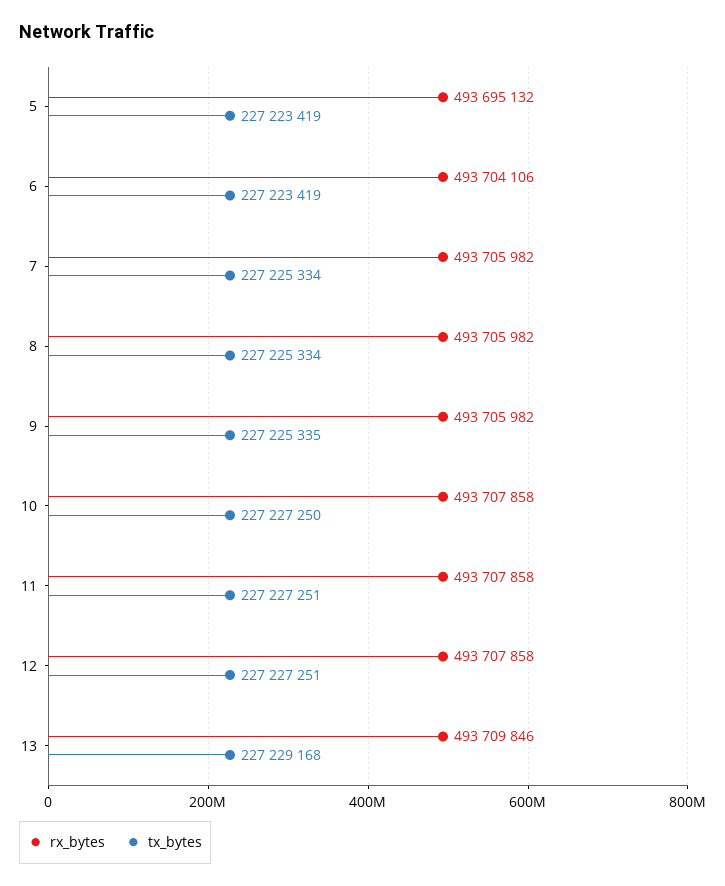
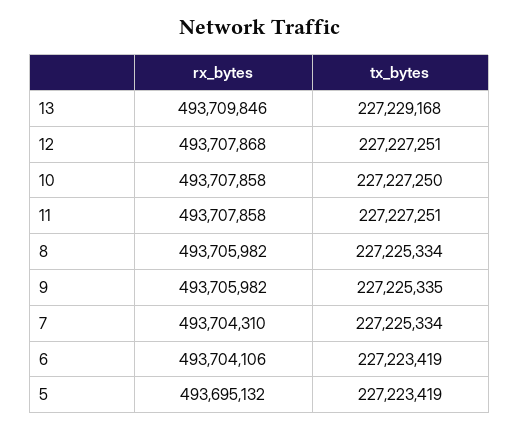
  {
    "rx_bytes": {
      "5": 493695132,
      "6": 493704106,
-     "7": 493705982,
+     "7": 493704310,
      "8": 493705982,
      "9": 493705982,
      "10": 493707858,
      "11": 493707858,
-     "12": 493707858,
+     "12": 493707868,
      "13": 493709846
    },
    "tx_bytes": {
      "5": 227223419,
      "6": 227223419,
      "7": 227225334,
      "8": 227225334,
      "9": 227225335,
      "10": 227227250,
      "11": 227227251,
      "12": 227227251,
      "13": 227229168
    }
  }

